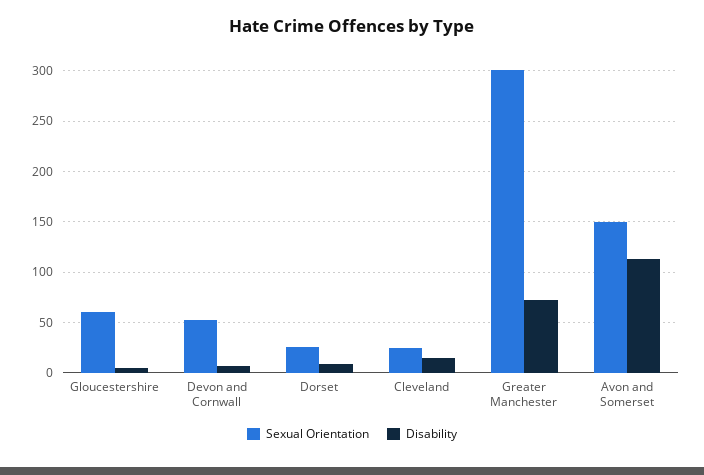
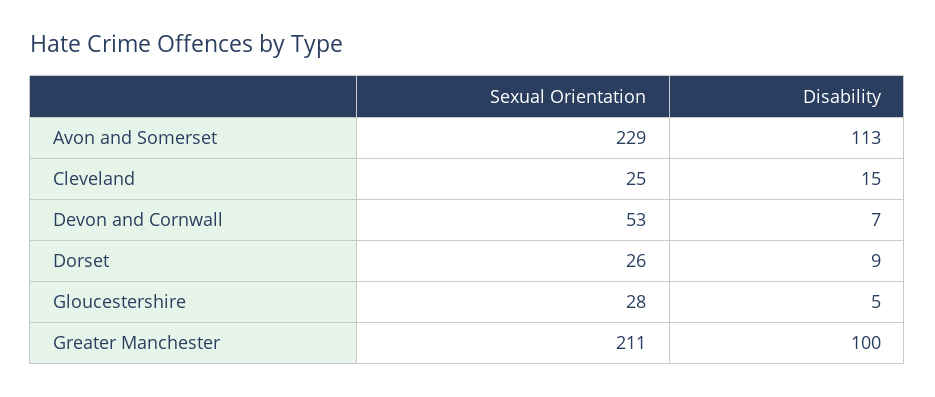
  {
    "Sexual Orientation": {
-     "Gloucestershire": 60,
+     "Gloucestershire": 28,
      "Devon and Cornwall": 53,
      "Dorset": 26,
      "Cleveland": 25,
-     "Greater Manchester": 300,
+     "Greater Manchester": 211,
-     "Avon and Somerset": 150
+     "Avon and Somerset": 229
    },
    "Disability": {
      "Gloucestershire": 5,
      "Devon and Cornwall": 7,
      "Dorset": 9,
      "Cleveland": 15,
-     "Greater Manchester": 70,
+     "Greater Manchester": 100,
      "Avon and Somerset": 113
    }
  }

